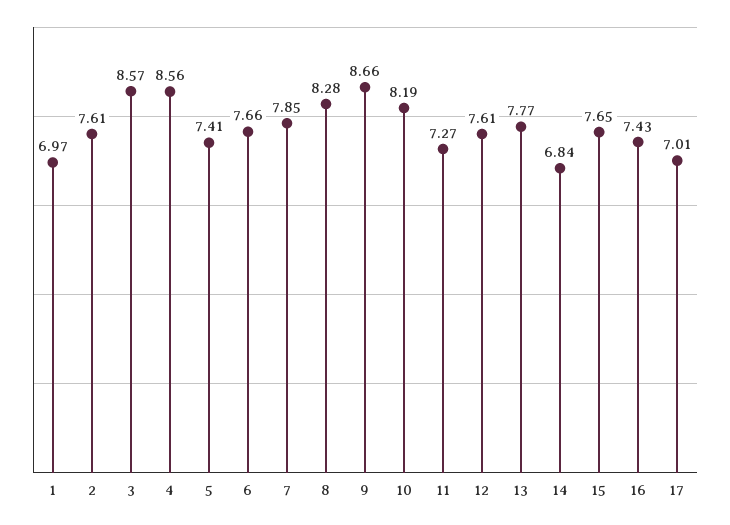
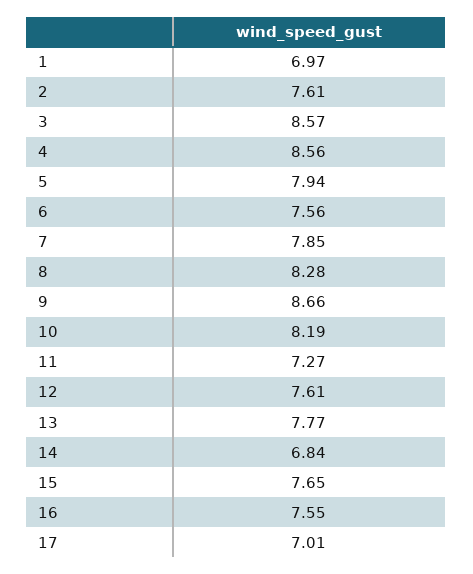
  {
    "1": 6.97,
    "2": 7.61,
    "3": 8.57,
    "4": 8.56,
-   "5": 7.41,
+   "5": 7.94,
-   "6": 7.66,
+   "6": 7.56,
    "7": 7.85,
    "8": 8.28,
    "9": 8.66,
    "10": 8.19,
    "11": 7.27,
    "12": 7.61,
    "13": 7.77,
    "14": 6.84,
    "15": 7.65,
-   "16": 7.43,
+   "16": 7.55,
    "17": 7.01
  }

